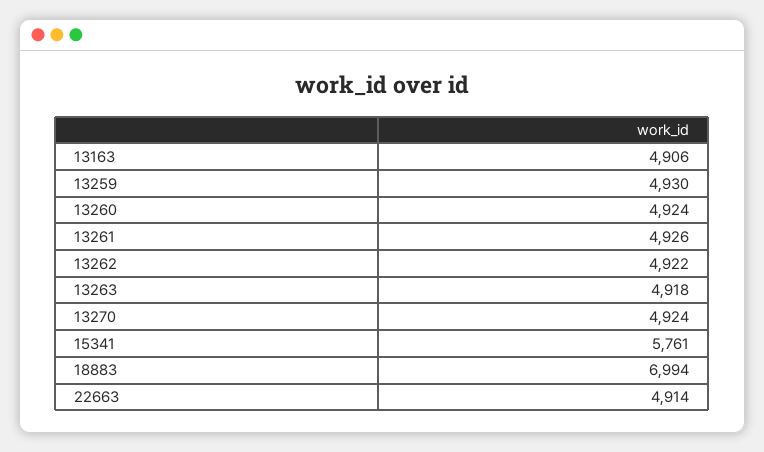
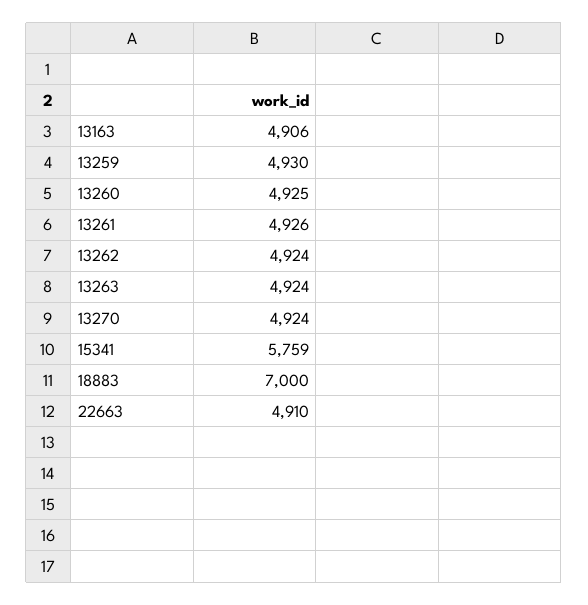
  {
    "13163": 4906,
    "13259": 4930,
-   "13260": 4924,
+   "13260": 4925,
    "13261": 4926,
-   "13262": 4922,
+   "13262": 4924,
-   "13263": 4918,
+   "13263": 4924,
    "13270": 4924,
-   "15341": 5761,
+   "15341": 5759,
-   "18883": 6994,
+   "18883": 7000,
-   "22663": 4914
+   "22663": 4910
  }

